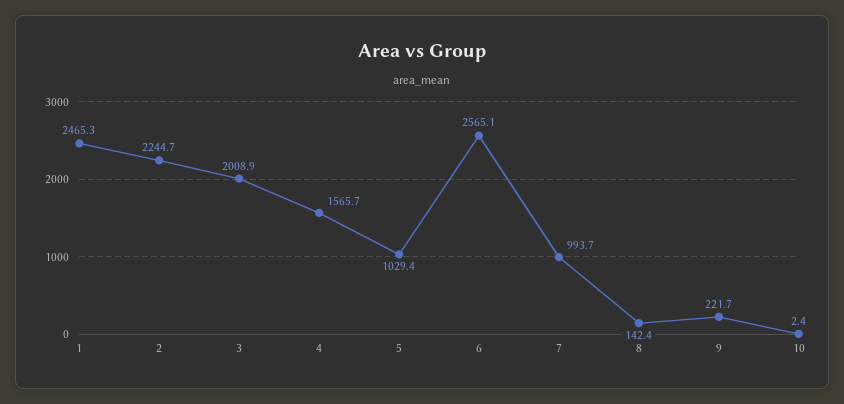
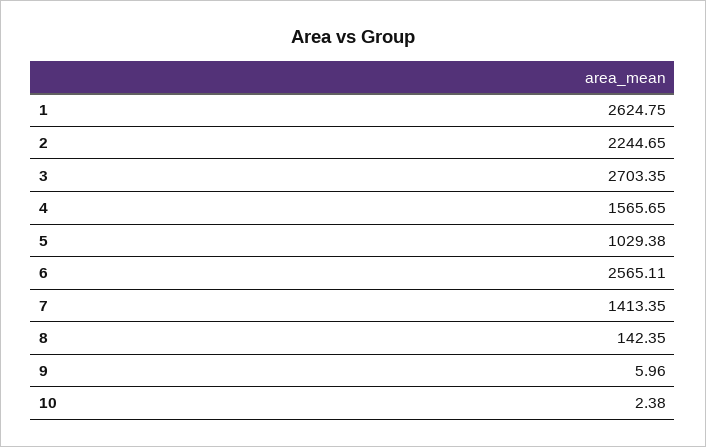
  {
-   "1": 2465.3,
+   "1": 2624.75,
    "2": 2244.65,
-   "3": 2008.9,
+   "3": 2703.35,
    "4": 1565.65,
    "5": 1029.38,
    "6": 2565.11,
-   "7": 993.7,
+   "7": 1413.35,
    "8": 142.35,
-   "9": 221.7,
+   "9": 5.96,
    "10": 2.38
  }

